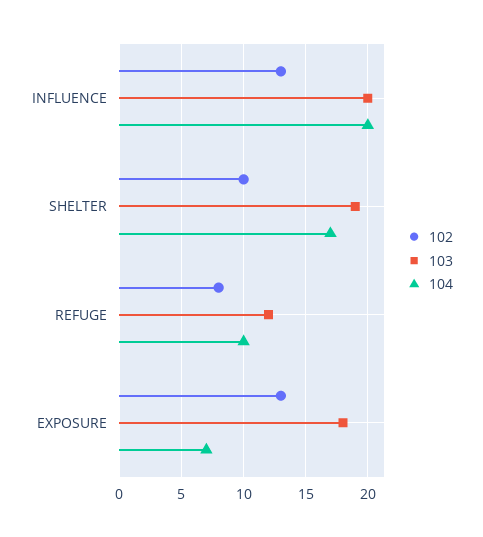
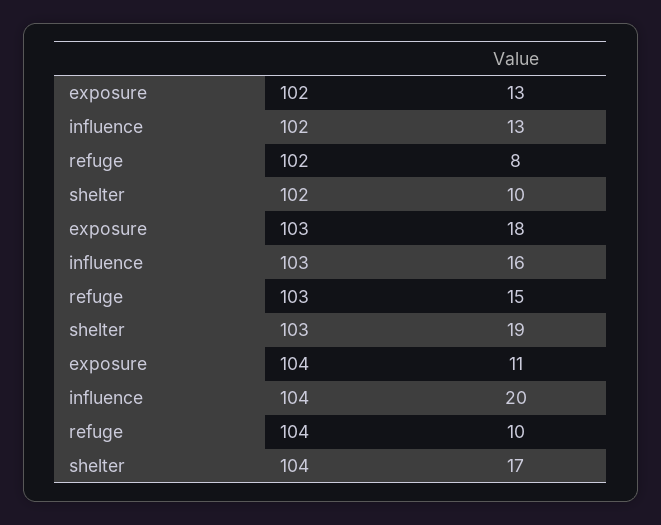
  {
    "102": {
      "INFLUENCE": 13,
      "SHELTER": 10,
      "REFUGE": 8,
      "EXPOSURE": 13
    },
    "103": {
-     "INFLUENCE": 20,
+     "INFLUENCE": 16,
      "SHELTER": 19,
-     "REFUGE": 12,
+     "REFUGE": 15,
      "EXPOSURE": 18
    },
    "104": {
      "INFLUENCE": 20,
      "SHELTER": 17,
      "REFUGE": 10,
-     "EXPOSURE": 7
+     "EXPOSURE": 11
    }
  }

